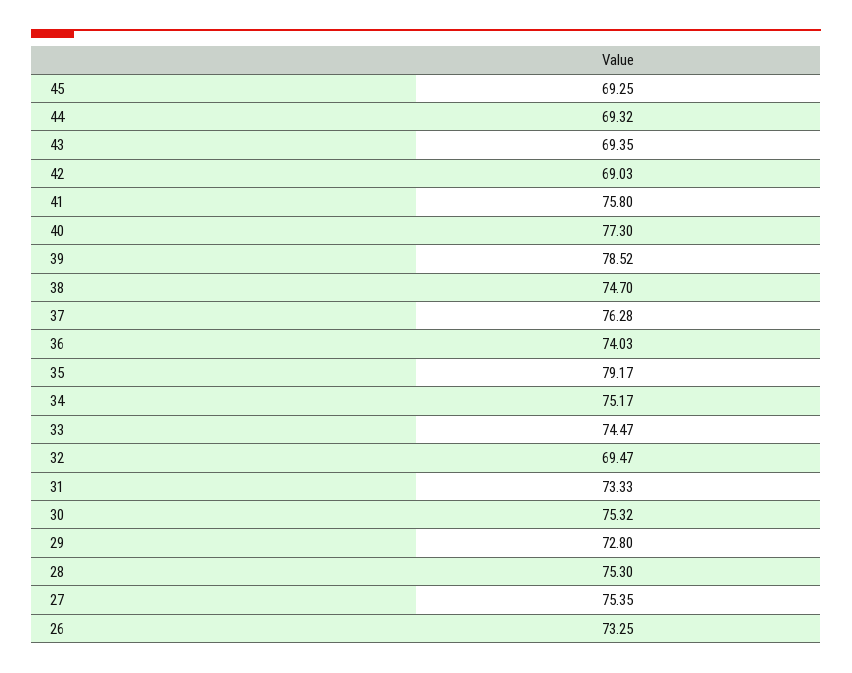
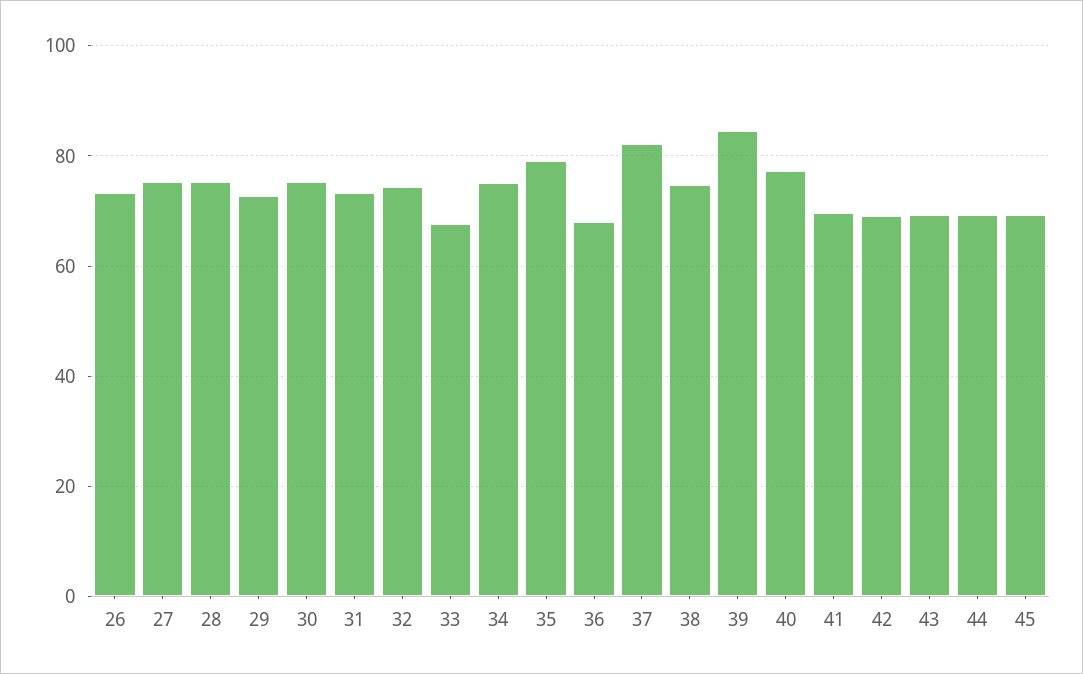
  {
    "45": 69.25,
    "44": 69.32,
    "43": 69.35,
    "42": 69.03,
-   "41": 75.8,
+   "41": 70,
    "40": 77.3,
-   "39": 78.52,
+   "39": 84,
    "38": 74.7,
-   "37": 76.28,
+   "37": 82,
-   "36": 74.03,
+   "36": 68,
    "35": 79.17,
    "34": 75.17,
-   "33": 74.47,
+   "33": 68,
-   "32": 69.47,
+   "32": 74,
    "31": 73.33,
    "30": 75.32,
    "29": 72.8,
    "28": 75.3,
    "27": 75.35,
    "26": 73.25
  }

